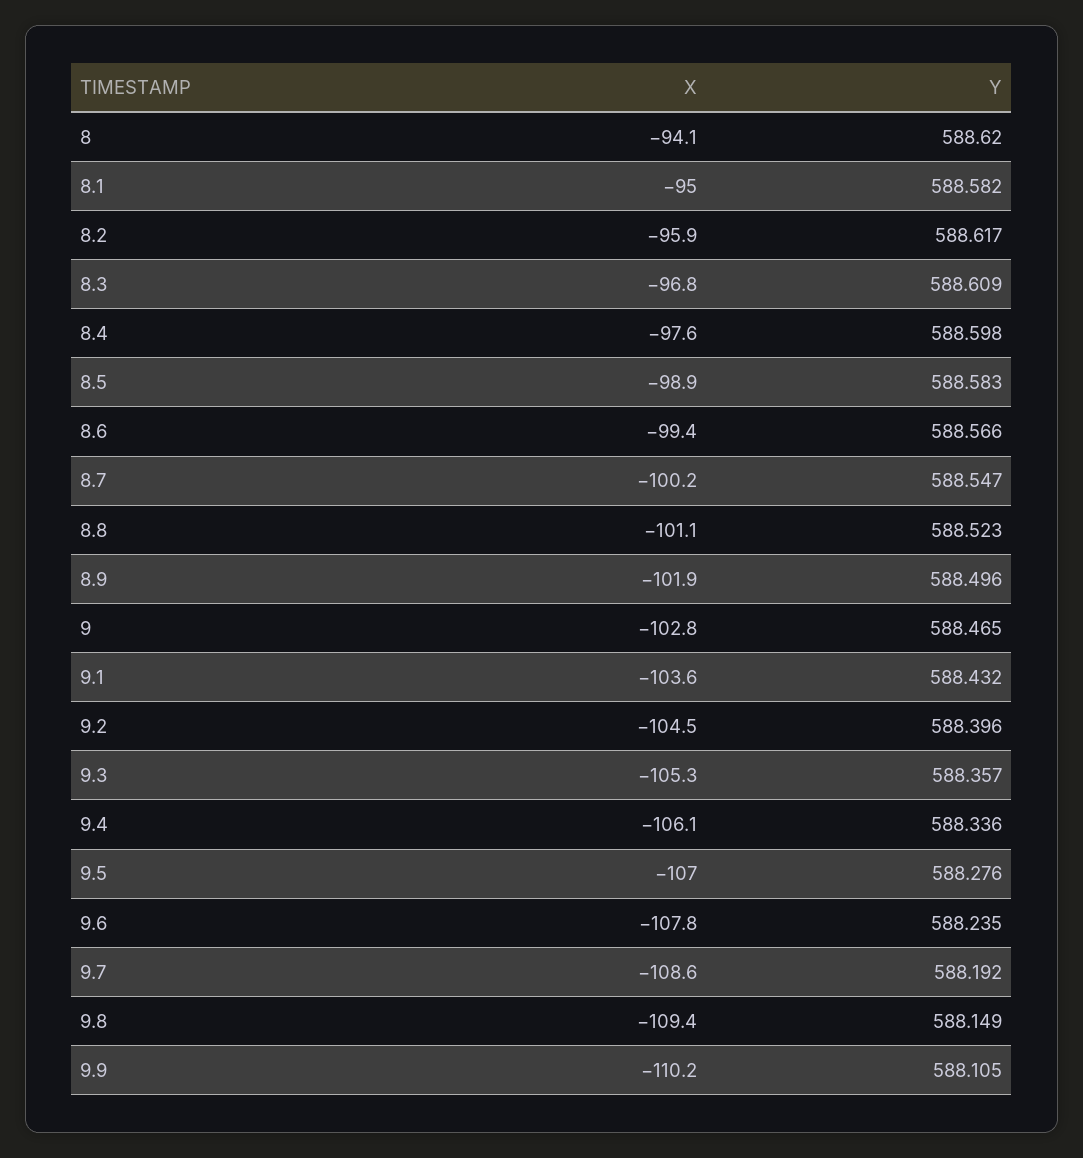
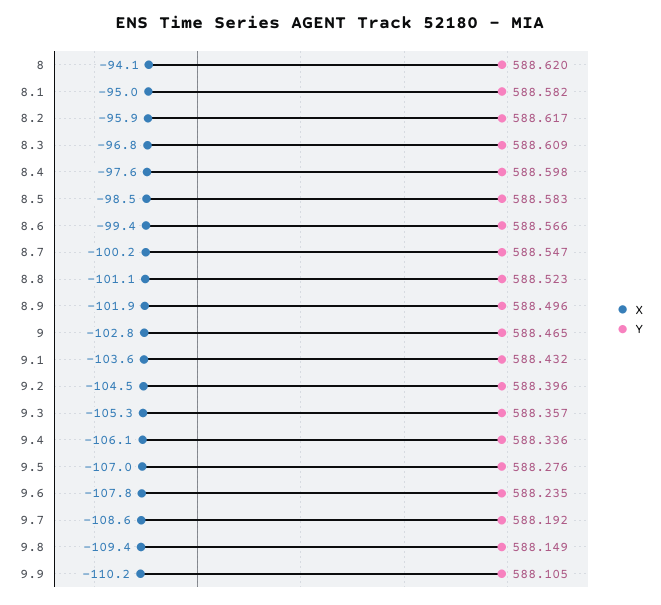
  {
    "X": {
      "8": -94.1,
      "8.1": -95,
      "8.2": -95.9,
      "8.3": -96.8,
      "8.4": -97.6,
-     "8.5": -98.9,
+     "8.5": -98.5,
      "8.6": -99.4,
      "8.7": -100.2,
      "8.8": -101.1,
      "8.9": -101.9,
      "9": -102.8,
      "9.1": -103.6,
      "9.2": -104.5,
      "9.3": -105.3,
      "9.4": -106.1,
      "9.5": -107,
      "9.6": -107.8,
      "9.7": -108.6,
      "9.8": -109.4,
      "9.9": -110.2
    },
    "Y": {
      "8": 588.62,
      "8.1": 588.582,
      "8.2": 588.617,
      "8.3": 588.609,
      "8.4": 588.598,
      "8.5": 588.583,
      "8.6": 588.566,
      "8.7": 588.547,
      "8.8": 588.523,
      "8.9": 588.496,
      "9": 588.465,
      "9.1": 588.432,
      "9.2": 588.396,
      "9.3": 588.357,
      "9.4": 588.336,
      "9.5": 588.276,
      "9.6": 588.235,
      "9.7": 588.192,
      "9.8": 588.149,
      "9.9": 588.105
    }
  }

